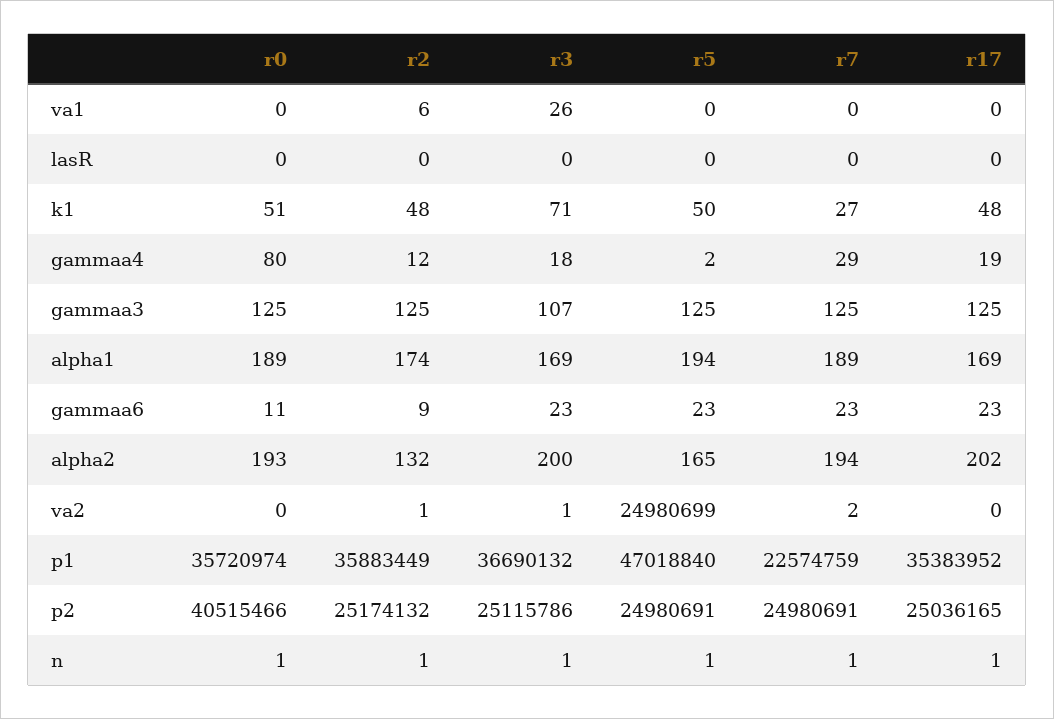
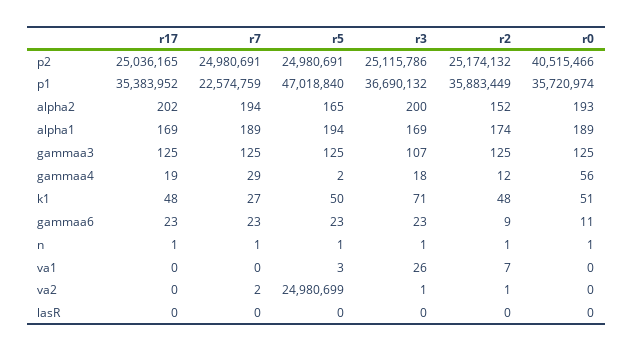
  {
    "r0": {
      "va1": 0,
      "lasR": 0,
      "k1": 51,
-     "gammaa4": 80,
+     "gammaa4": 56,
      "gammaa3": 125,
      "alpha1": 189,
      "gammaa6": 11,
      "alpha2": 193,
      "va2": 0,
      "p1": 35720974,
      "p2": 40515466,
      "n": 1
    },
    "r2": {
-     "va1": 6,
+     "va1": 7,
      "lasR": 0,
      "k1": 48,
      "gammaa4": 12,
      "gammaa3": 125,
      "alpha1": 174,
      "gammaa6": 9,
-     "alpha2": 132,
+     "alpha2": 152,
      "va2": 1,
      "p1": 35883449,
      "p2": 25174132,
      "n": 1
    },
    "r3": {
      "va1": 26,
      "lasR": 0,
      "k1": 71,
      "gammaa4": 18,
      "gammaa3": 107,
      "alpha1": 169,
      "gammaa6": 23,
      "alpha2": 200,
      "va2": 1,
      "p1": 36690132,
      "p2": 25115786,
      "n": 1
    },
    "r5": {
-     "va1": 0,
+     "va1": 3,
      "lasR": 0,
      "k1": 50,
      "gammaa4": 2,
      "gammaa3": 125,
      "alpha1": 194,
      "gammaa6": 23,
      "alpha2": 165,
      "va2": 24980699,
      "p1": 47018840,
      "p2": 24980691,
      "n": 1
    },
    "r7": {
      "va1": 0,
      "lasR": 0,
      "k1": 27,
      "gammaa4": 29,
      "gammaa3": 125,
      "alpha1": 189,
      "gammaa6": 23,
      "alpha2": 194,
      "va2": 2,
      "p1": 22574759,
      "p2": 24980691,
      "n": 1
    },
    "r17": {
      "va1": 0,
      "lasR": 0,
      "k1": 48,
      "gammaa4": 19,
      "gammaa3": 125,
      "alpha1": 169,
      "gammaa6": 23,
      "alpha2": 202,
      "va2": 0,
      "p1": 35383952,
      "p2": 25036165,
      "n": 1
    }
  }

